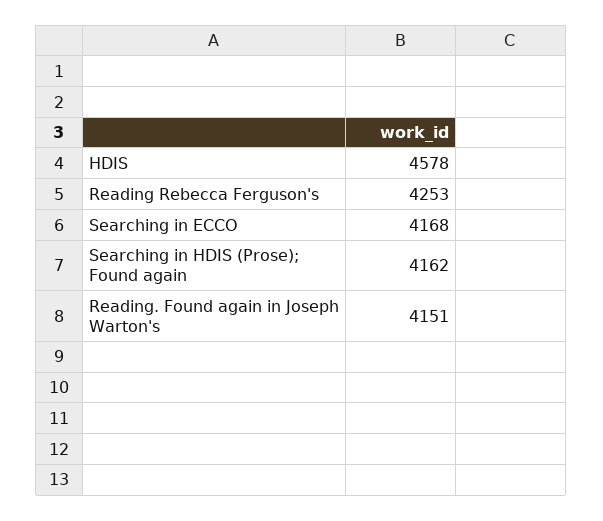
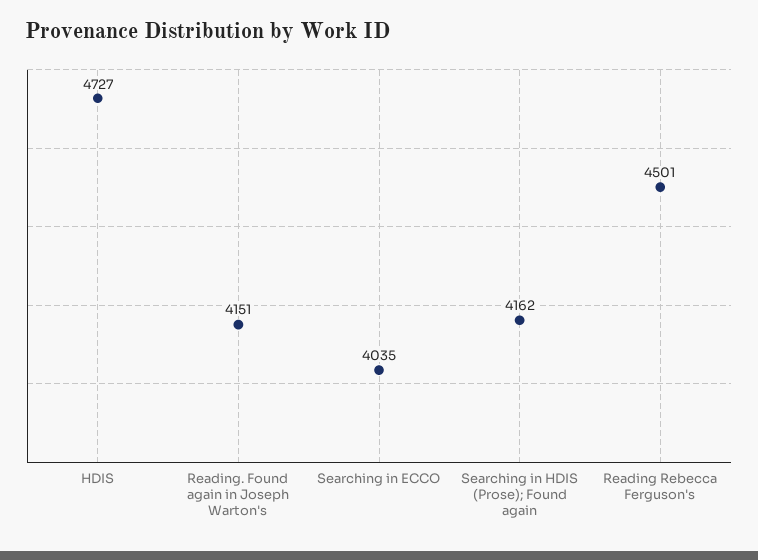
  {
-   "HDIS": 4578,
+   "HDIS": 4727,
-   "Reading Rebecca Ferguson's": 4253,
+   "Reading Rebecca Ferguson's": 4501,
-   "Searching in ECCO": 4168,
+   "Searching in ECCO": 4035,
    "Searching in HDIS (Prose); Found again": 4162,
    "Reading. Found again in Joseph Warton's": 4151
  }

